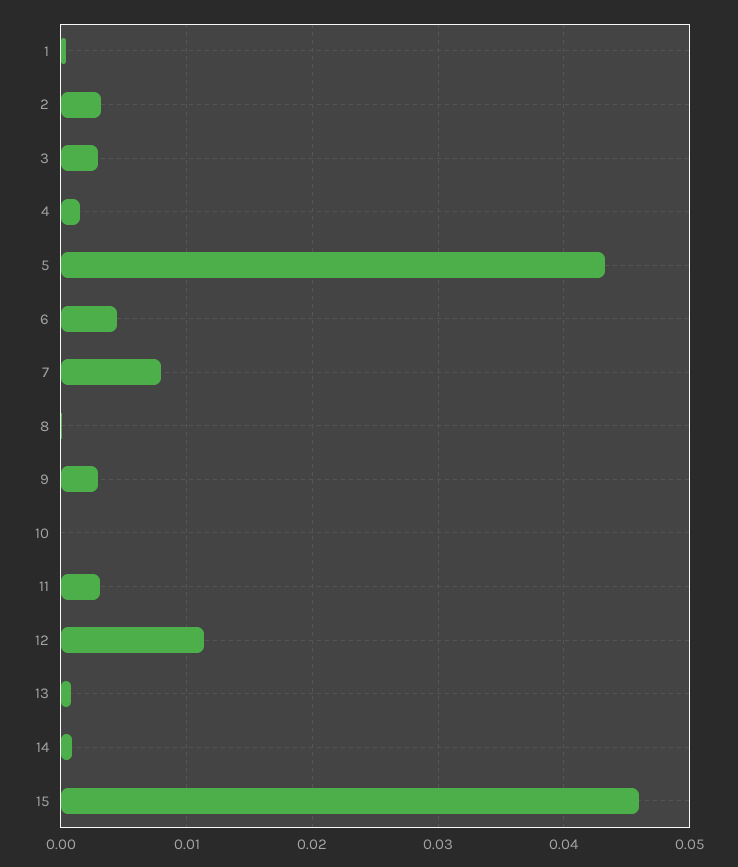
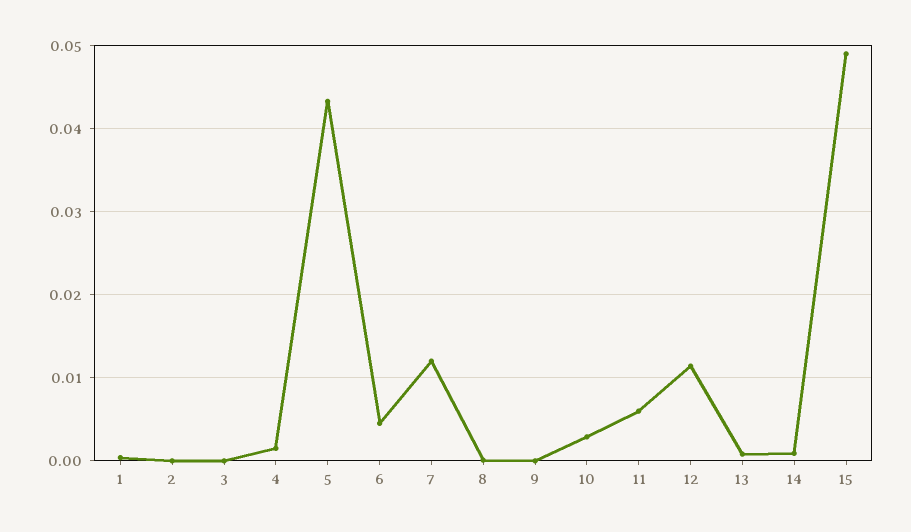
  {
    "1": 0,
-   "2": 0.003,
+   "2": 0,
-   "3": 0.003,
+   "3": 0,
    "4": 0.002,
    "5": 0.043,
    "6": 0.005,
-   "7": 0.008,
+   "7": 0.012,
    "8": 0,
-   "9": 0.003,
+   "9": 0,
-   "10": 0,
+   "10": 0.003,
-   "11": 0.003,
+   "11": 0.006,
    "12": 0.011,
    "13": 0.001,
    "14": 0.001,
-   "15": 0.046
+   "15": 0.049
  }

